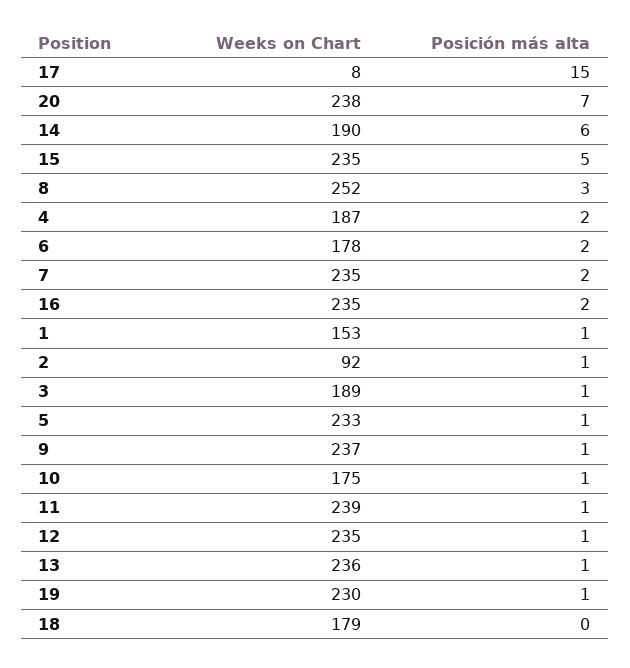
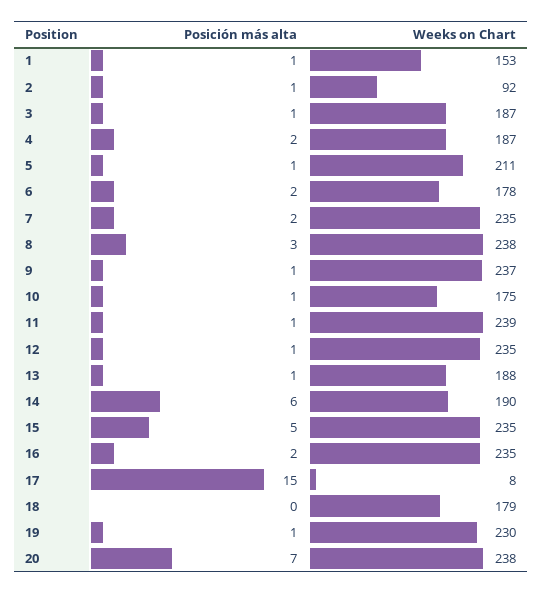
  {
    "Weeks on Chart": {
      "17": 8,
      "20": 238,
      "14": 190,
      "15": 235,
-     "8": 252,
+     "8": 238,
      "4": 187,
      "6": 178,
      "7": 235,
      "16": 235,
      "1": 153,
      "2": 92,
-     "3": 189,
+     "3": 187,
-     "5": 233,
+     "5": 211,
      "9": 237,
      "10": 175,
      "11": 239,
      "12": 235,
-     "13": 236,
+     "13": 188,
      "19": 230,
      "18": 179
    },
    "Posición más alta": {
      "17": 15,
      "20": 7,
      "14": 6,
      "15": 5,
      "8": 3,
      "4": 2,
      "6": 2,
      "7": 2,
      "16": 2,
      "1": 1,
      "2": 1,
      "3": 1,
      "5": 1,
      "9": 1,
      "10": 1,
      "11": 1,
      "12": 1,
      "13": 1,
      "19": 1,
      "18": 0
    }
  }

